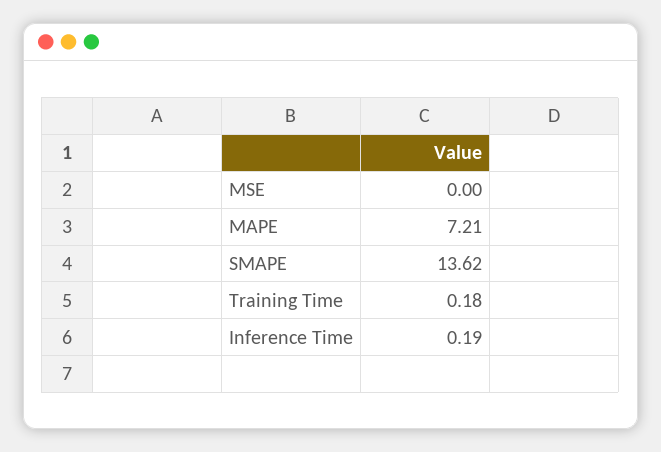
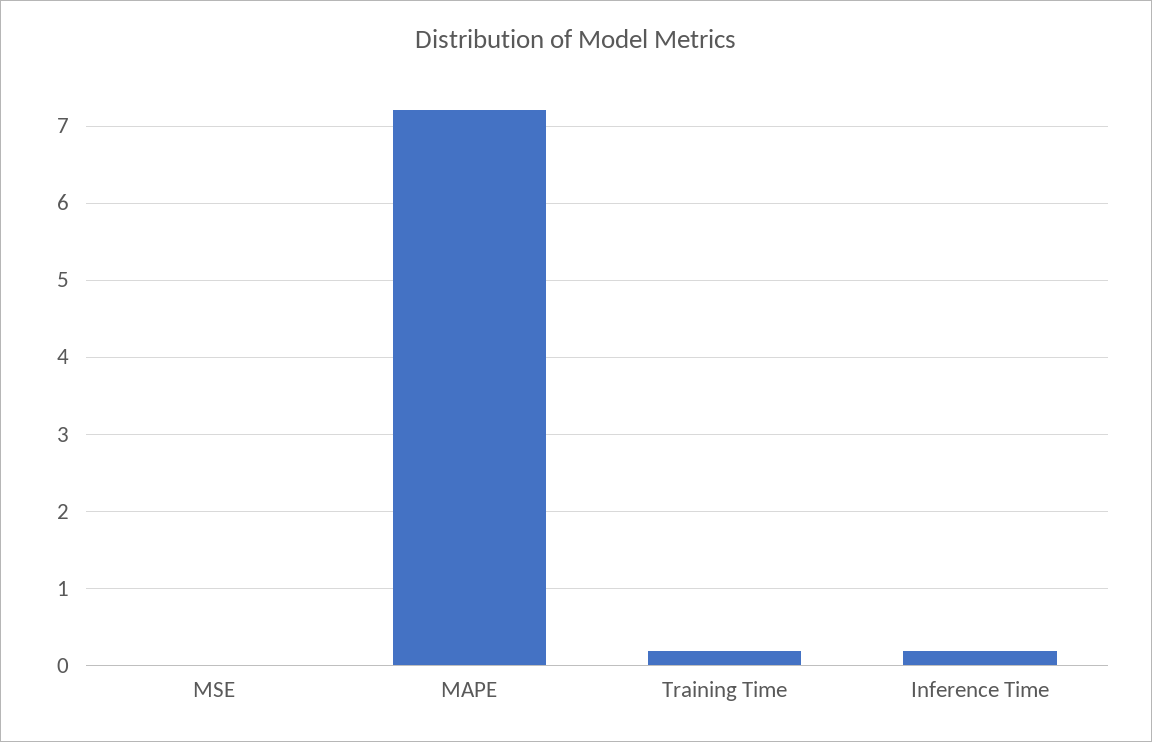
  {
    "MSE": 0,
    "MAPE": 7.21,
-   "SMAPE": 13.62,
    "Training Time": 0.18,
    "Inference Time": 0.19
  }

